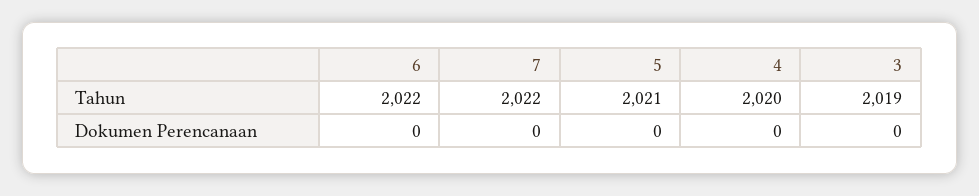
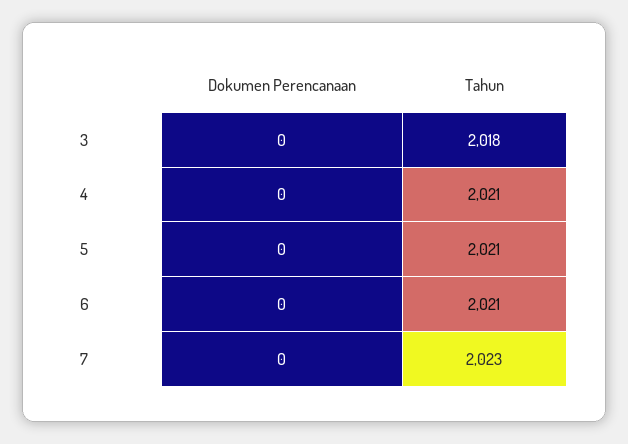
  {
    "6": {
-     "Tahun": 2022,
+     "Tahun": 2021,
      "Dokumen Perencanaan": 0
    },
    "7": {
-     "Tahun": 2022,
+     "Tahun": 2023,
      "Dokumen Perencanaan": 0
    },
    "5": {
      "Tahun": 2021,
      "Dokumen Perencanaan": 0
    },
    "4": {
-     "Tahun": 2020,
+     "Tahun": 2021,
      "Dokumen Perencanaan": 0
    },
    "3": {
-     "Tahun": 2019,
+     "Tahun": 2018,
      "Dokumen Perencanaan": 0
    }
  }

